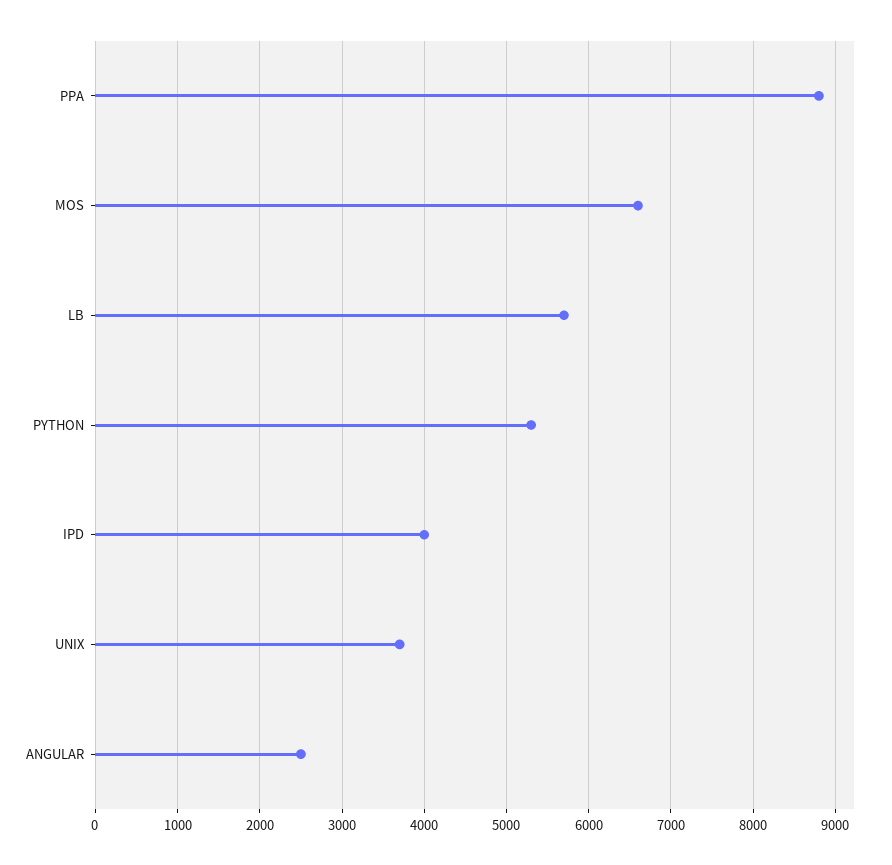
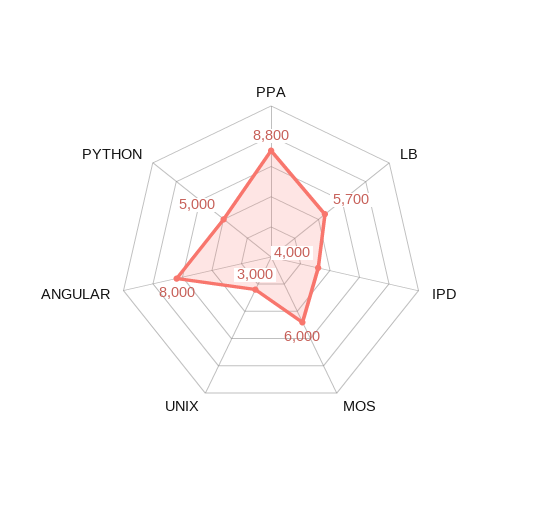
  {
    "PPA": 8800,
-   "MOS": 6600,
+   "MOS": 6000,
    "LB": 5700,
-   "PYTHON": 5300,
+   "PYTHON": 5000,
    "IPD": 4000,
-   "UNIX": 3700,
+   "UNIX": 3000,
-   "ANGULAR": 2500
+   "ANGULAR": 8000
  }

